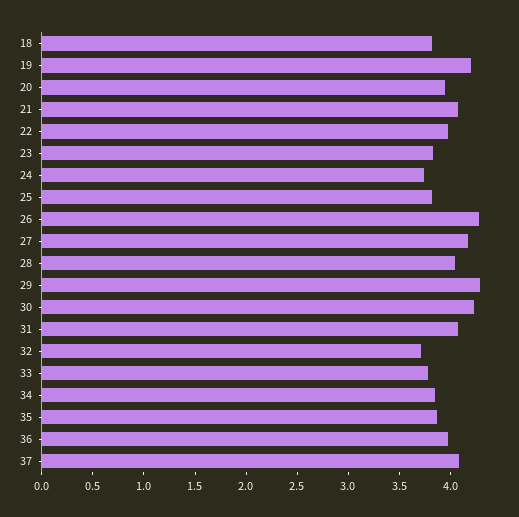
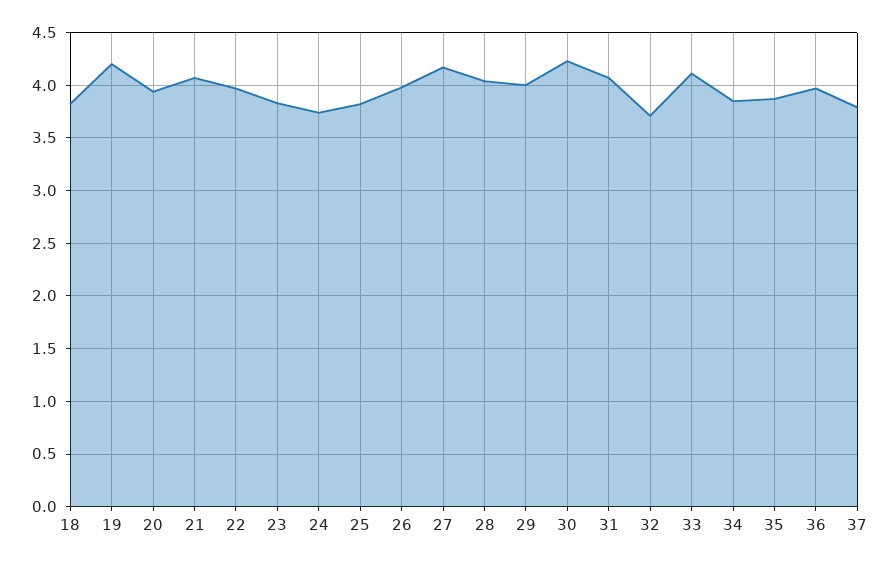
  {
    "18": 3.8,
    "19": 4.2,
    "20": 3.9,
    "21": 4.1,
    "22": 4,
    "23": 3.8,
    "24": 3.7,
    "25": 3.8,
-   "26": 4.3,
+   "26": 4,
    "27": 4.2,
    "28": 4,
-   "29": 4.3,
+   "29": 4,
    "30": 4.2,
    "31": 4.1,
    "32": 3.7,
-   "33": 3.8,
+   "33": 4.1,
    "34": 3.9,
    "35": 3.9,
    "36": 4,
-   "37": 4.1
+   "37": 3.8
  }

